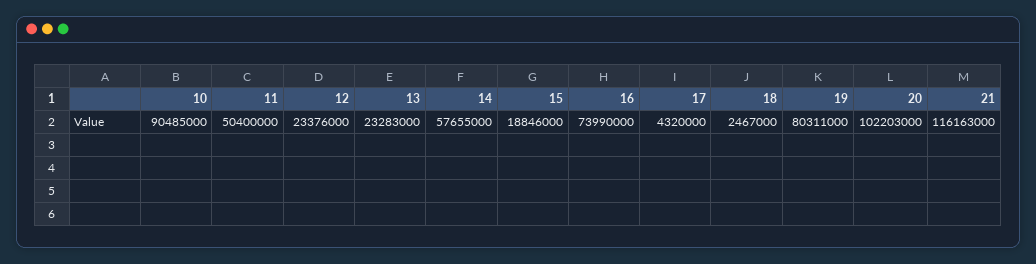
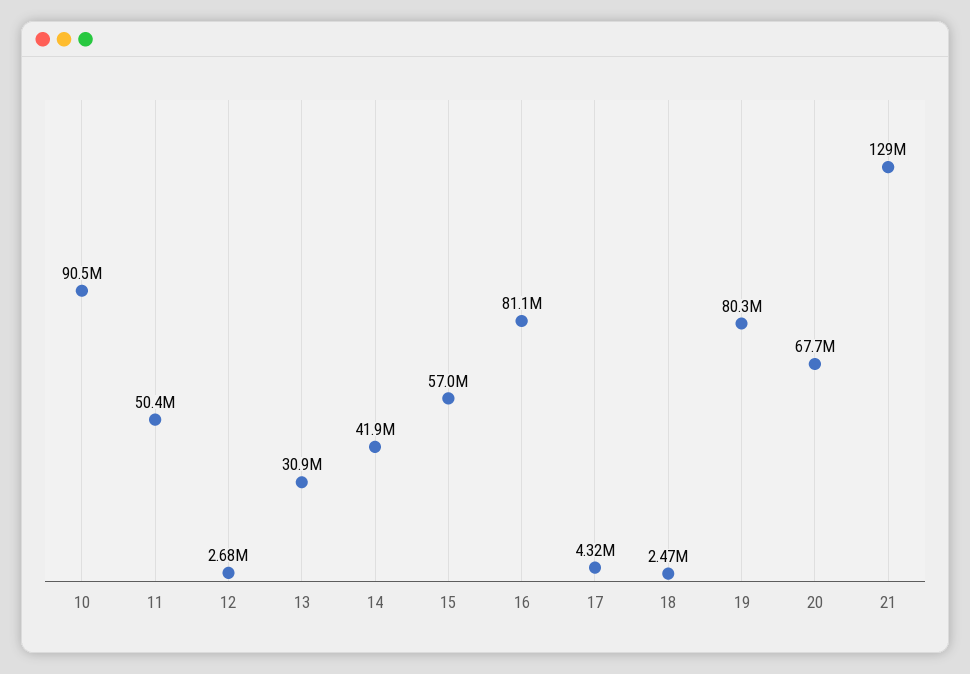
  {
    "10": 90485000,
    "11": 50400000,
-   "12": 23376000,
+   "12": 2680000,
-   "13": 23283000,
+   "13": 30900000,
-   "14": 57655000,
+   "14": 41900000,
-   "15": 18846000,
+   "15": 57000000,
-   "16": 73990000,
+   "16": 81100000,
    "17": 4320000,
    "18": 2467000,
    "19": 80311000,
-   "20": 102203000,
+   "20": 67700000,
-   "21": 116163000
+   "21": 129000000
  }

